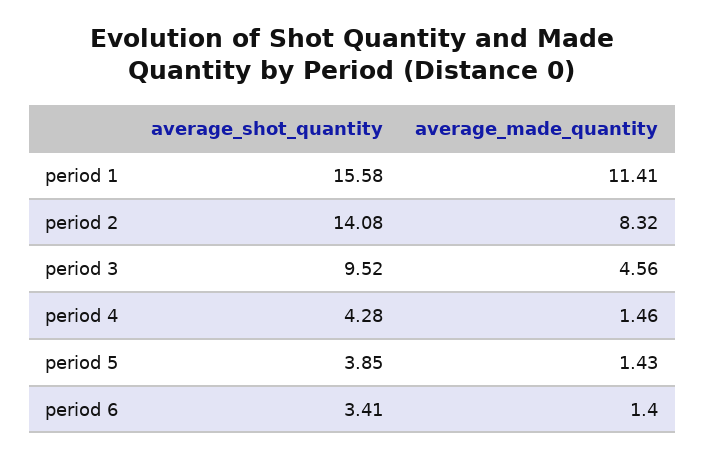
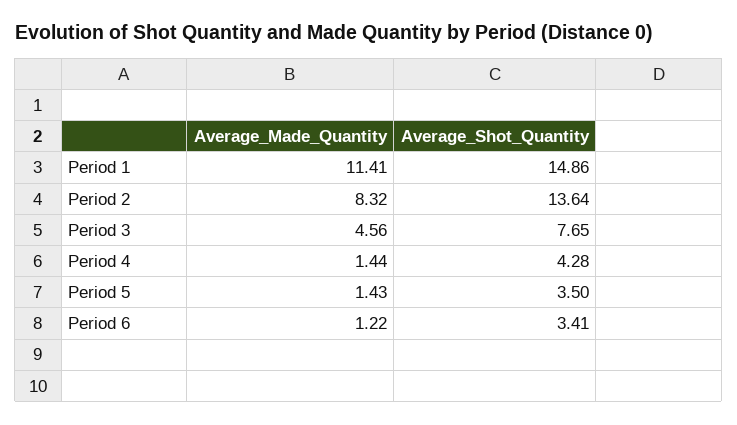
  {
    "average_shot_quantity": {
-     "period 1": 15.58,
+     "period 1": 14.86,
-     "period 2": 14.08,
+     "period 2": 13.64,
-     "period 3": 9.52,
+     "period 3": 7.65,
      "period 4": 4.28,
-     "period 5": 3.85,
+     "period 5": 3.5,
      "period 6": 3.41
    },
    "average_made_quantity": {
      "period 1": 11.41,
      "period 2": 8.32,
      "period 3": 4.56,
-     "period 4": 1.46,
+     "period 4": 1.44,
      "period 5": 1.43,
-     "period 6": 1.4
+     "period 6": 1.22
    }
  }

